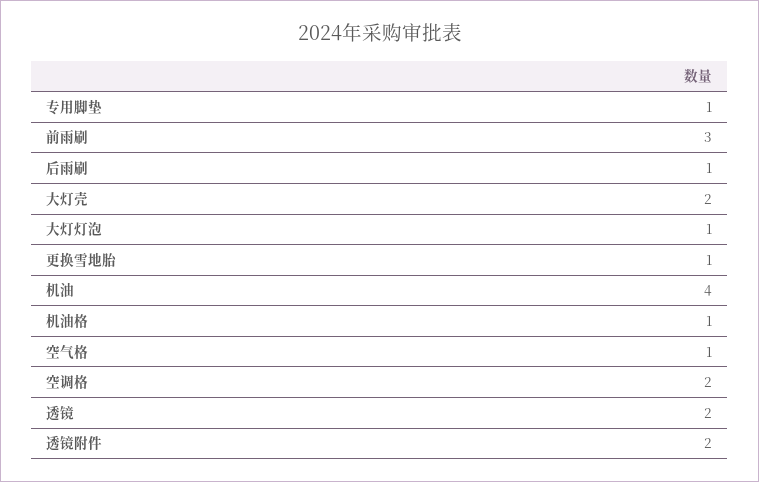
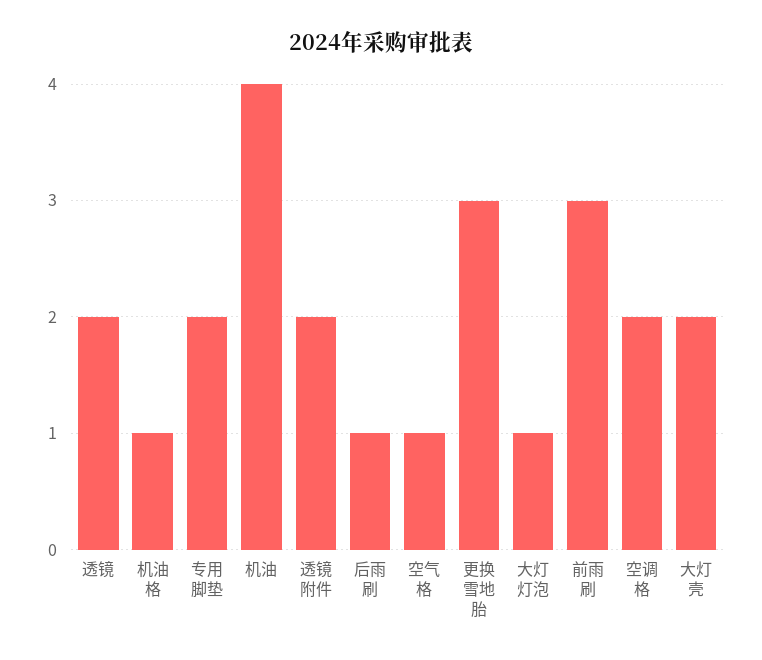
  {
-   "专用脚垫": 1,
+   "专用脚垫": 2,
    "前雨刷": 3,
    "后雨刷": 1,
    "大灯壳": 2,
    "大灯灯泡": 1,
-   "更换雪地胎": 1,
+   "更换雪地胎": 3,
    "机油": 4,
    "机油格": 1,
    "空气格": 1,
    "空调格": 2,
    "透镜": 2,
    "透镜附件": 2
  }

